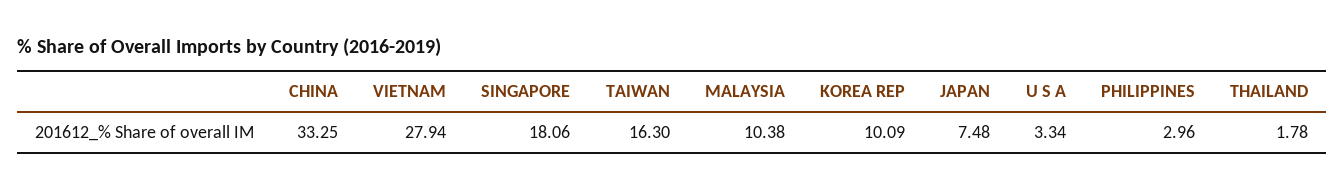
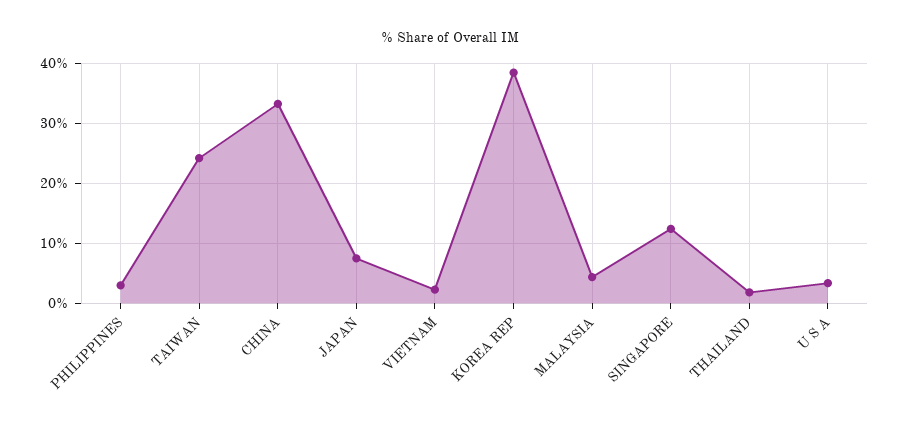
  {
    "CHINA": 33.25,
-   "VIETNAM": 27.94,
+   "VIETNAM": 2,
-   "SINGAPORE": 18.06,
+   "SINGAPORE": 12,
-   "TAIWAN": 16.3,
+   "TAIWAN": 24,
-   "MALAYSIA": 10.38,
+   "MALAYSIA": 4,
-   "KOREA REP": 10.09,
+   "KOREA REP": 38,
    "JAPAN": 7.48,
    "U S A": 3.34,
    "PHILIPPINES": 2.96,
    "THAILAND": 1.78
  }

